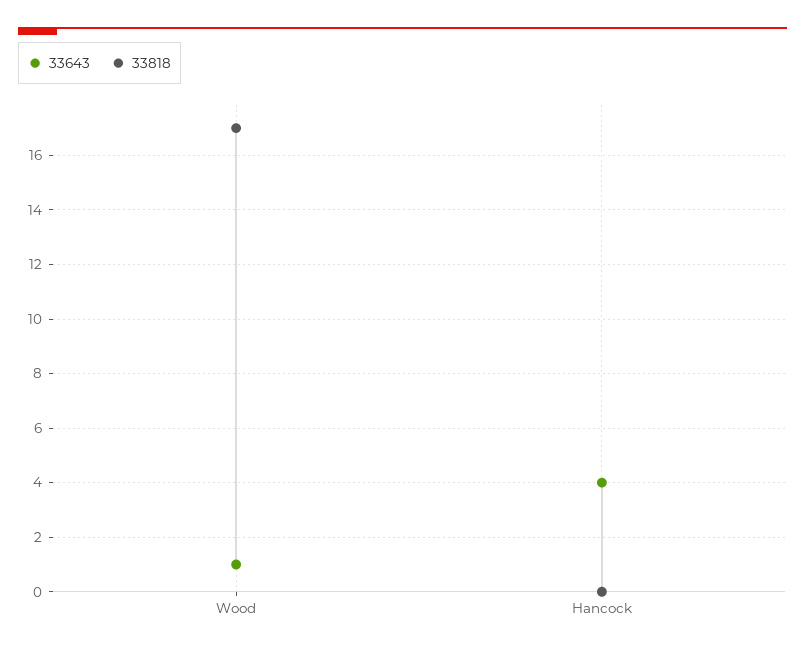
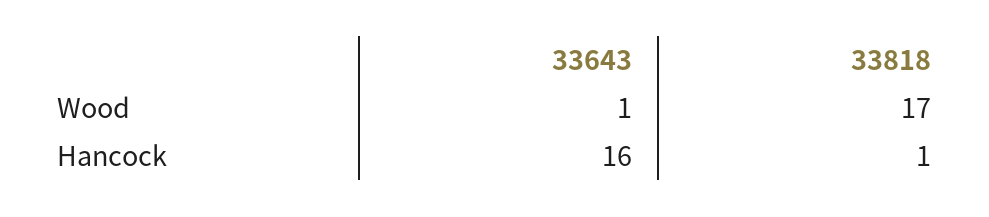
  {
    "33643": {
      "Wood": 1,
-     "Hancock": 4
+     "Hancock": 16
    },
    "33818": {
      "Wood": 17,
-     "Hancock": 0
+     "Hancock": 1
    }
  }

